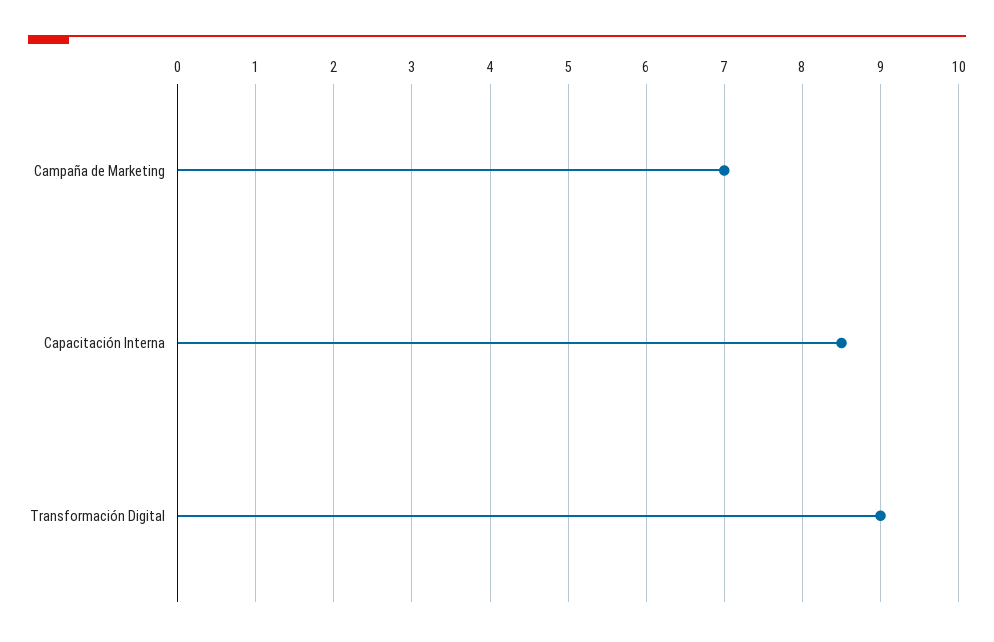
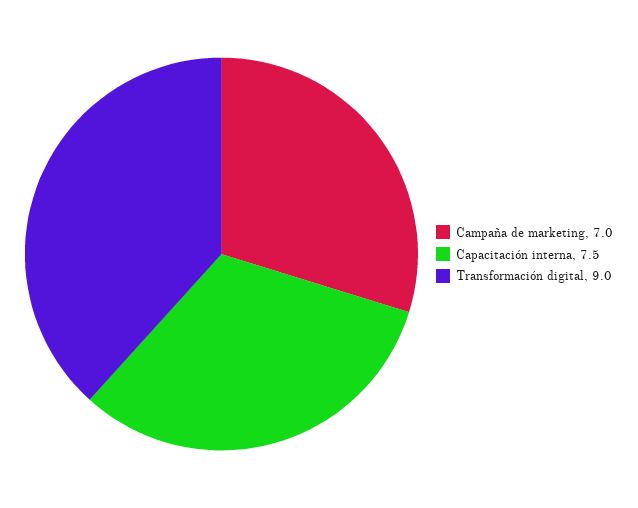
  {
    "Campaña de Marketing": 7,
-   "Capacitación Interna": 8.5,
+   "Capacitación Interna": 7.5,
    "Transformación Digital": 9
  }

